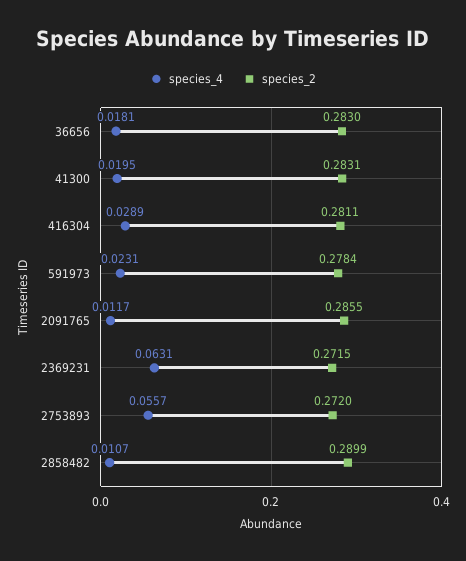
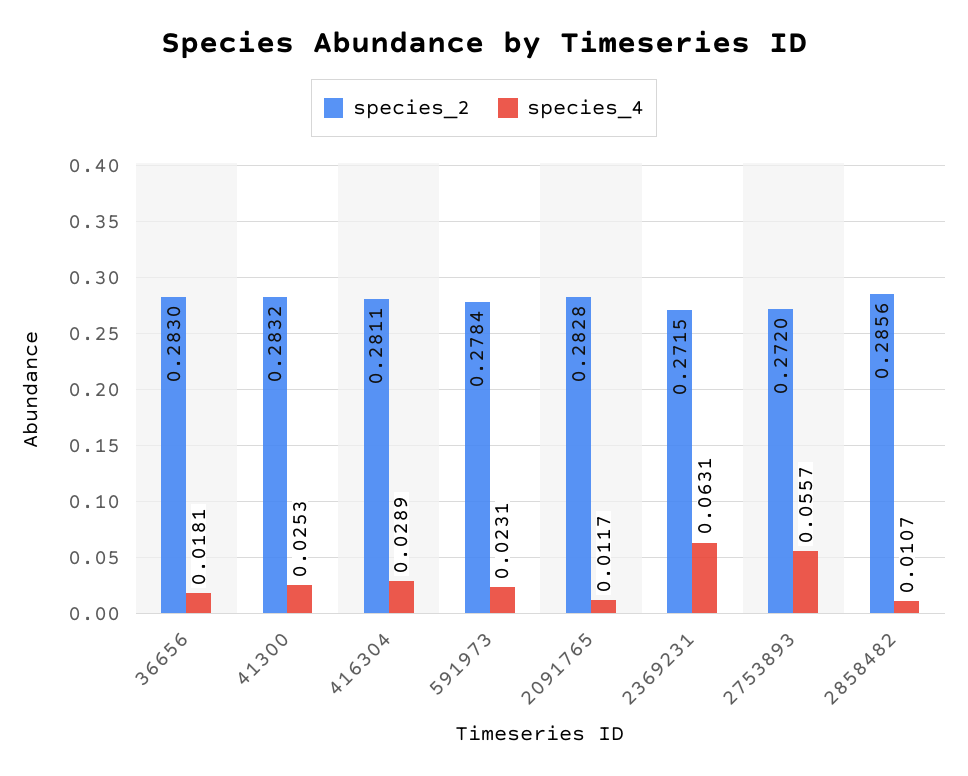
  {
    "species_4": {
      "36656": 0.0181,
-     "41300": 0.0195,
+     "41300": 0.0253,
      "416304": 0.0289,
      "591973": 0.0231,
      "2091765": 0.0117,
      "2369231": 0.0631,
      "2753893": 0.0557,
      "2858482": 0.0107
    },
    "species_2": {
      "36656": 0.283,
-     "41300": 0.2831,
+     "41300": 0.2832,
      "416304": 0.2811,
      "591973": 0.2784,
-     "2091765": 0.2855,
+     "2091765": 0.2828,
      "2369231": 0.2715,
      "2753893": 0.272,
-     "2858482": 0.2899
+     "2858482": 0.2856
    }
  }

